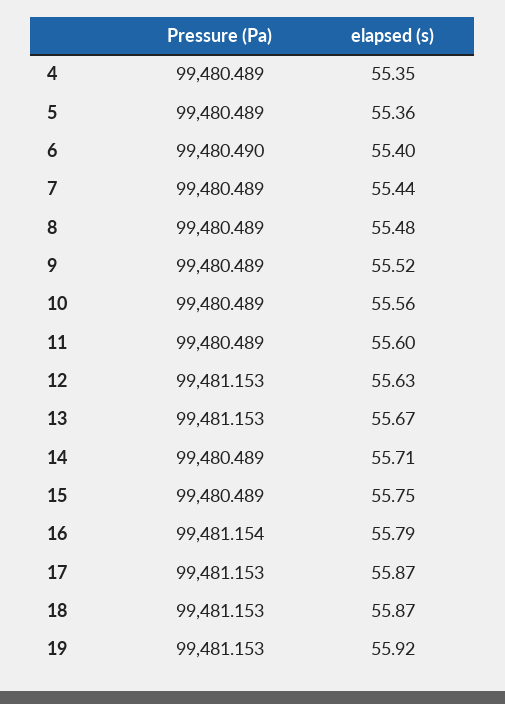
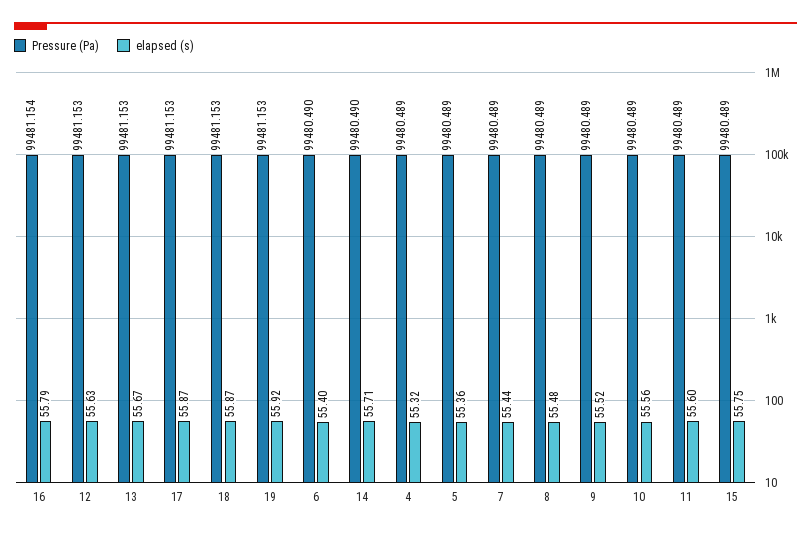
  {
    "Pressure (Pa)": {
      "4": 99480.489,
      "5": 99480.489,
      "6": 99480.49,
      "7": 99480.489,
      "8": 99480.489,
      "9": 99480.489,
      "10": 99480.489,
      "11": 99480.489,
      "12": 99481.153,
      "13": 99481.153,
-     "14": 99480.489,
+     "14": 99480.49,
      "15": 99480.489,
      "16": 99481.154,
      "17": 99481.153,
      "18": 99481.153,
      "19": 99481.153
    },
    "elapsed (s)": {
-     "4": 55.35,
+     "4": 55.32,
      "5": 55.36,
      "6": 55.4,
      "7": 55.44,
      "8": 55.48,
      "9": 55.52,
      "10": 55.56,
      "11": 55.6,
      "12": 55.63,
      "13": 55.67,
      "14": 55.71,
      "15": 55.75,
      "16": 55.79,
      "17": 55.87,
      "18": 55.87,
      "19": 55.92
    }
  }

